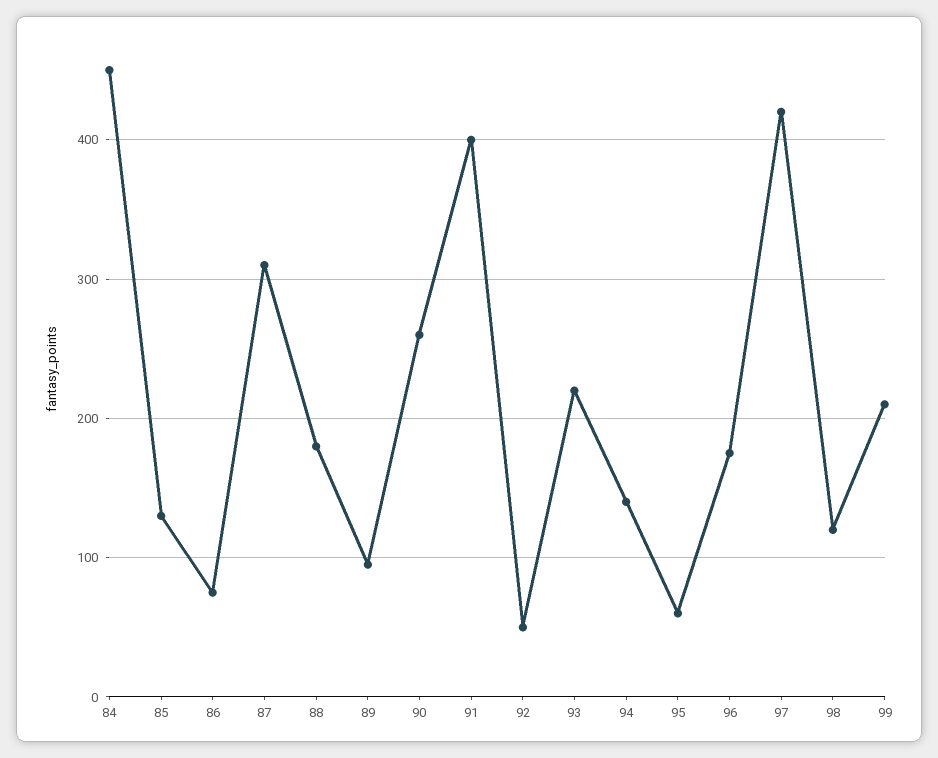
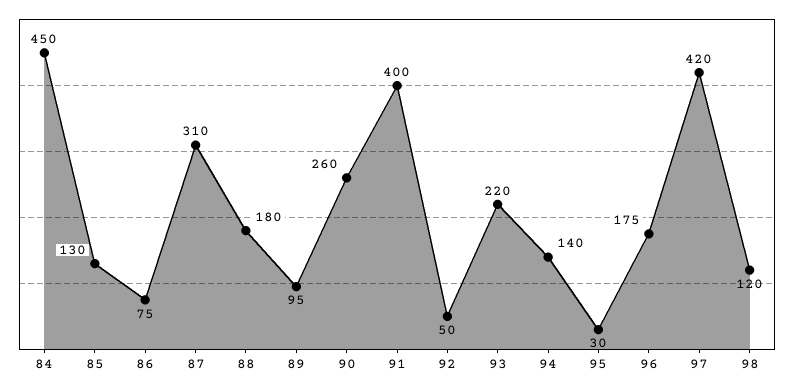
  {
    "84": 450,
    "85": 130,
    "86": 75,
    "87": 310,
    "88": 180,
    "89": 95,
    "90": 260,
    "91": 400,
    "92": 50,
    "93": 220,
    "94": 140,
-   "95": 60,
+   "95": 30,
    "96": 175,
    "97": 420,
-   "98": 120,
+   "98": 120
-   "99": 210
  }

